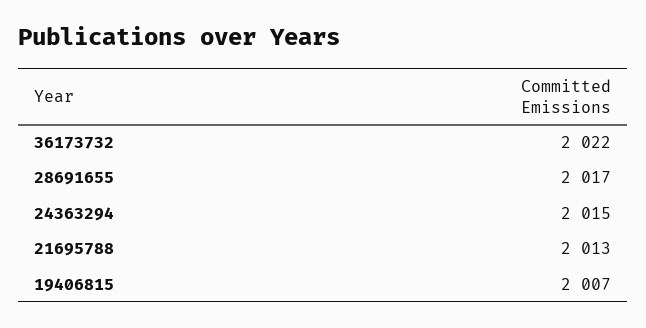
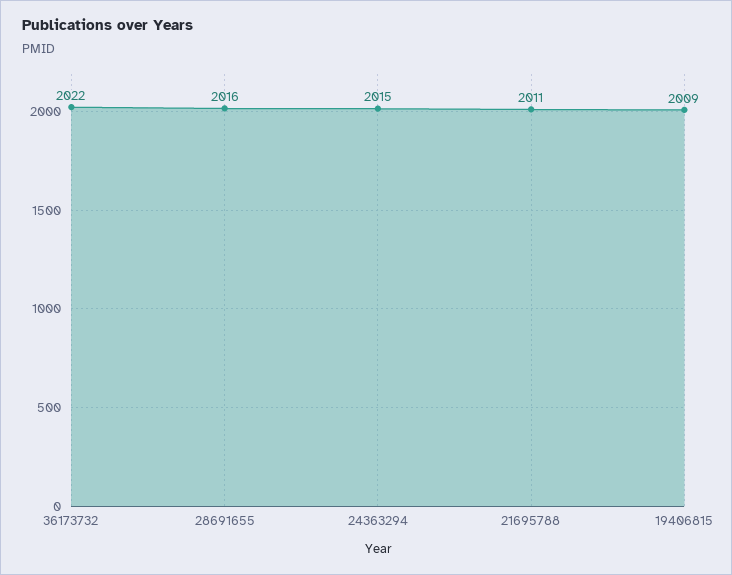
  {
    "36173732": 2022,
-   "28691655": 2017,
+   "28691655": 2016,
    "24363294": 2015,
-   "21695788": 2013,
+   "21695788": 2011,
-   "19406815": 2007
+   "19406815": 2009
  }

